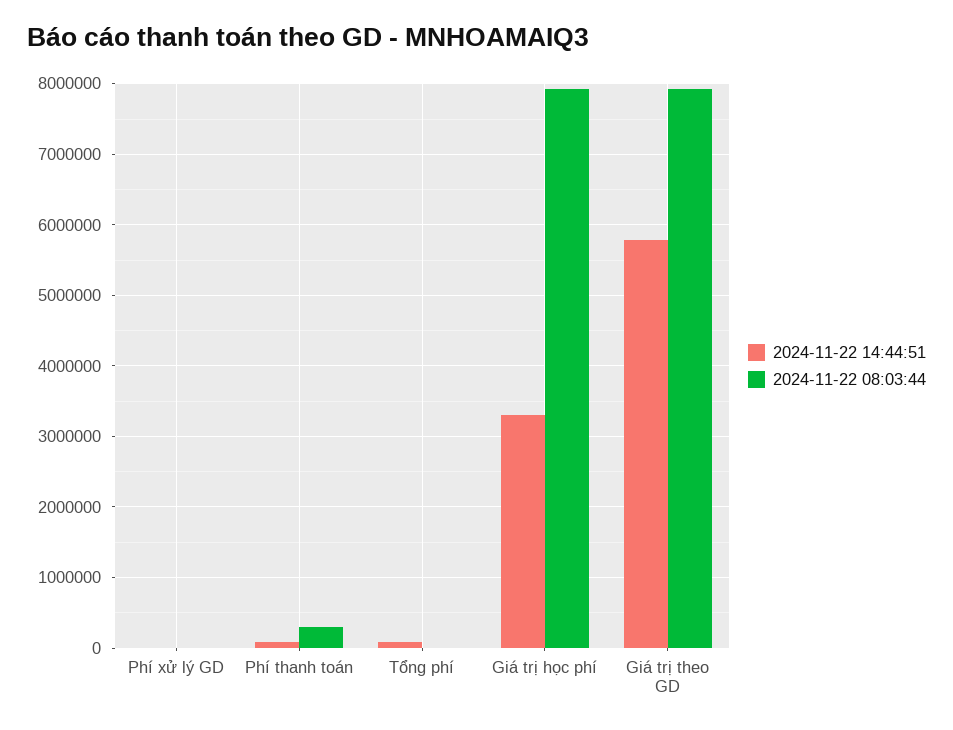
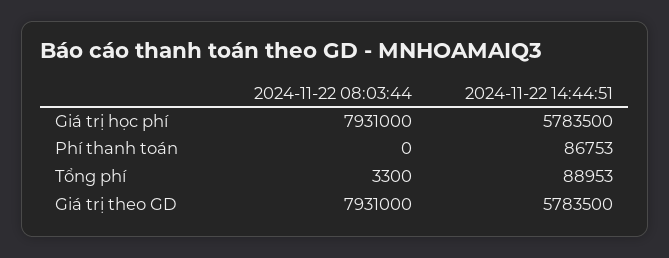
  {
    "2024-11-22 14:44:51": {
-     "Phí xử lý GD": 0,
      "Phí thanh toán": 86753,
      "Tổng phí": 88953,
-     "Giá trị học phí": 3300000,
+     "Giá trị học phí": 5783500,
      "Giá trị theo GD": 5783500
    },
    "2024-11-22 08:03:44": {
-     "Phí xử lý GD": 0,
-     "Phí thanh toán": 300000,
+     "Phí thanh toán": 0,
      "Tổng phí": 3300,
      "Giá trị học phí": 7931000,
      "Giá trị theo GD": 7931000
    }
  }

